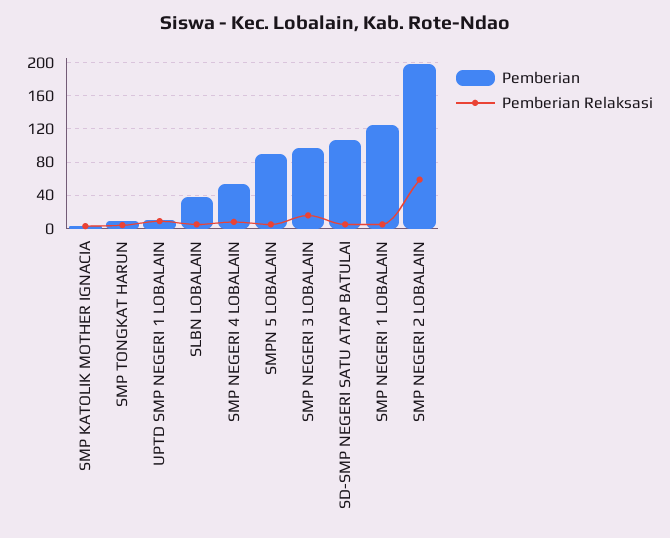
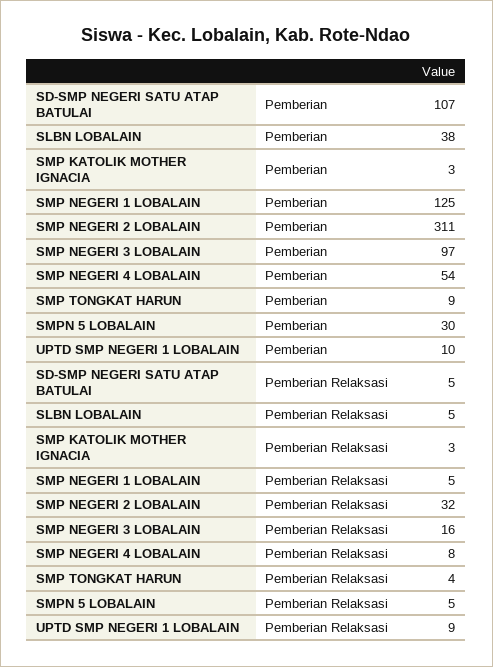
  {
    "Pemberian": {
      "SMP KATOLIK MOTHER IGNACIA": 3,
      "SMP TONGKAT HARUN": 9,
      "UPTD SMP NEGERI 1 LOBALAIN": 10,
      "SLBN LOBALAIN": 38,
      "SMP NEGERI 4 LOBALAIN": 54,
-     "SMPN 5 LOBALAIN": 90,
+     "SMPN 5 LOBALAIN": 30,
      "SMP NEGERI 3 LOBALAIN": 97,
      "SD-SMP NEGERI SATU ATAP BATULAI": 107,
      "SMP NEGERI 1 LOBALAIN": 125,
-     "SMP NEGERI 2 LOBALAIN": 200
+     "SMP NEGERI 2 LOBALAIN": 311
    },
    "Pemberian Relaksasi": {
      "SMP KATOLIK MOTHER IGNACIA": 3,
      "SMP TONGKAT HARUN": 4,
      "UPTD SMP NEGERI 1 LOBALAIN": 9,
      "SLBN LOBALAIN": 5,
      "SMP NEGERI 4 LOBALAIN": 8,
      "SMPN 5 LOBALAIN": 5,
      "SMP NEGERI 3 LOBALAIN": 16,
      "SD-SMP NEGERI SATU ATAP BATULAI": 5,
      "SMP NEGERI 1 LOBALAIN": 5,
-     "SMP NEGERI 2 LOBALAIN": 60
+     "SMP NEGERI 2 LOBALAIN": 32
    }
  }

